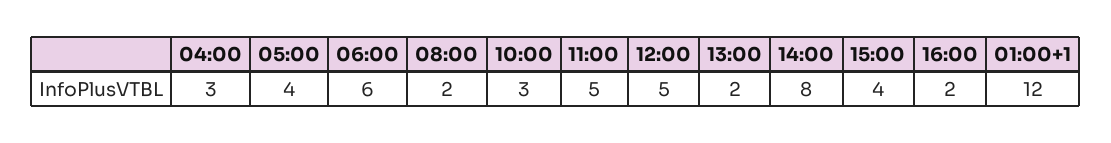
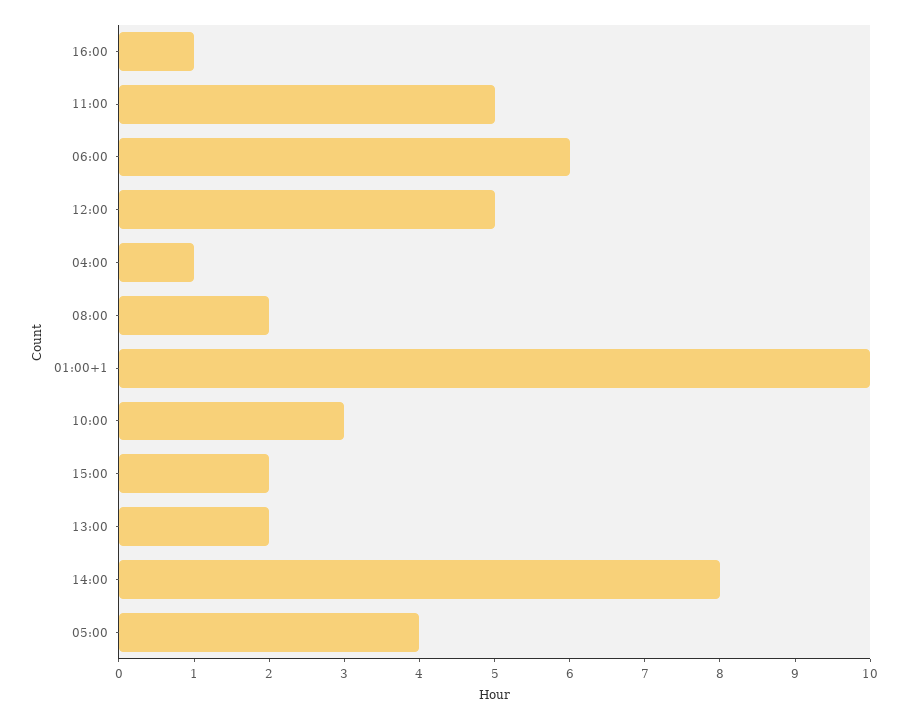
  {
-   "04:00": 3,
+   "04:00": 1,
    "05:00": 4,
    "06:00": 6,
    "08:00": 2,
    "10:00": 3,
    "11:00": 5,
    "12:00": 5,
    "13:00": 2,
    "14:00": 8,
-   "15:00": 4,
+   "15:00": 2,
-   "16:00": 2,
+   "16:00": 1,
-   "01:00+1": 12
+   "01:00+1": 10
  }

